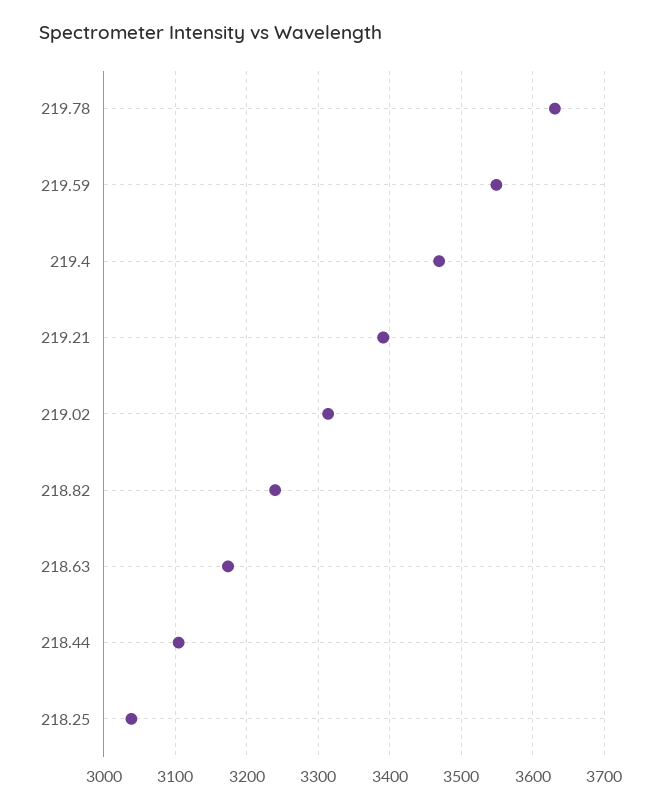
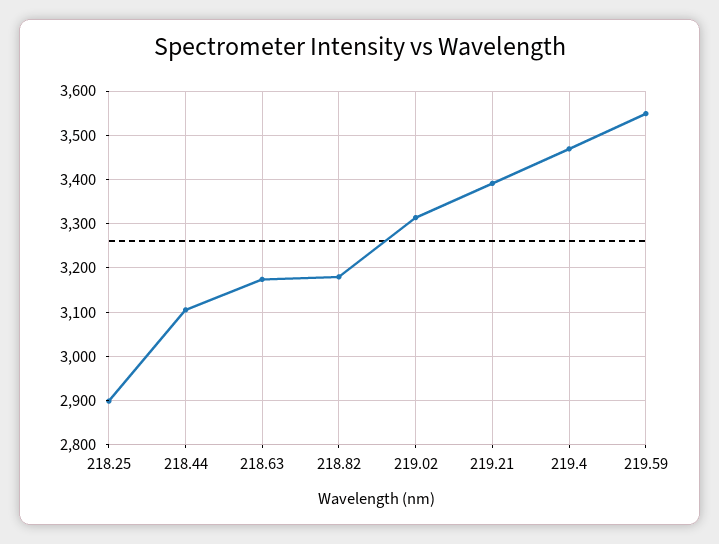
  {
-   "219.78": 3630,
    "219.59": 3550,
    "219.4": 3470,
    "219.21": 3390,
    "219.02": 3310,
-   "218.82": 3240,
+   "218.82": 3180,
    "218.63": 3170,
    "218.44": 3110,
-   "218.25": 3040
+   "218.25": 2900
  }

